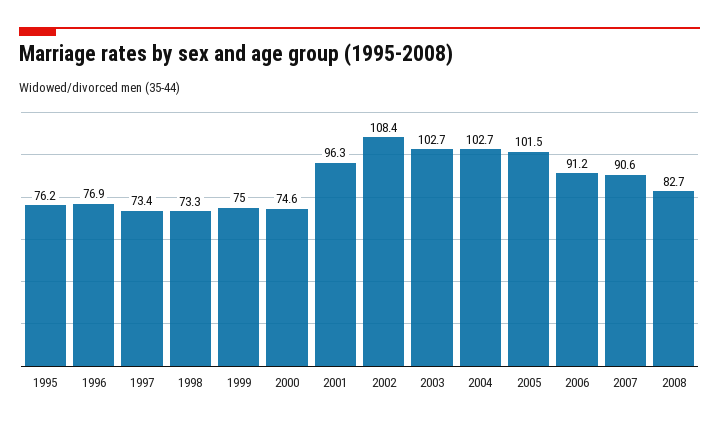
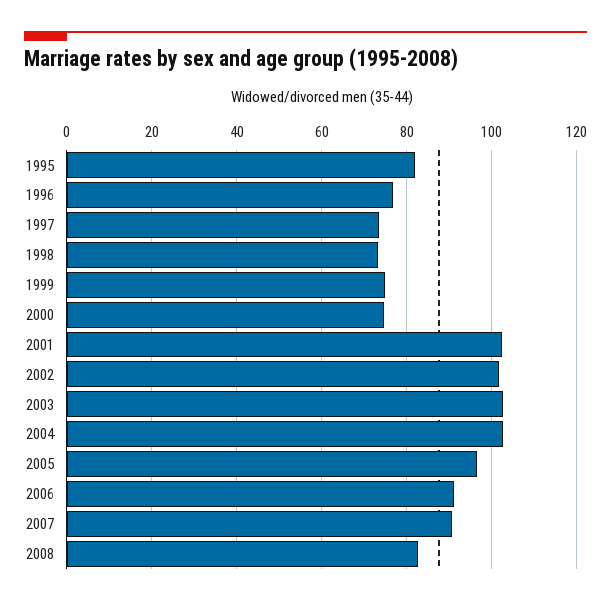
  {
-   "1995": 76.2,
+   "1995": 82,
    "1996": 76.9,
    "1997": 73.4,
    "1998": 73.3,
    "1999": 75,
    "2000": 74.6,
-   "2001": 96.3,
+   "2001": 102,
-   "2002": 108.4,
+   "2002": 102,
    "2003": 102.7,
    "2004": 102.7,
-   "2005": 101.5,
+   "2005": 96,
    "2006": 91.2,
    "2007": 90.6,
    "2008": 82.7
  }

